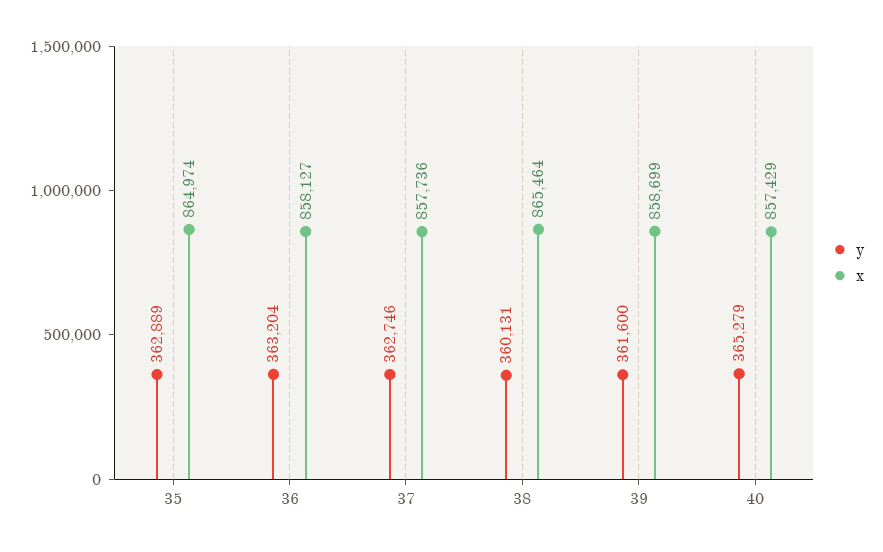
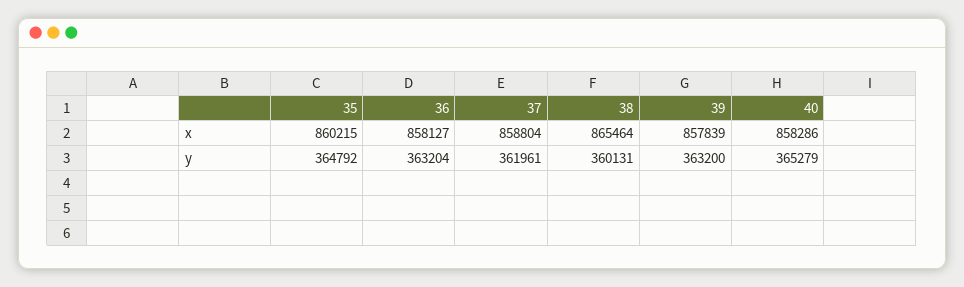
  {
    "y": {
-     "35": 362889,
+     "35": 364792,
      "36": 363204,
-     "37": 362746,
+     "37": 361961,
      "38": 360131,
-     "39": 361600,
+     "39": 363200,
      "40": 365279
    },
    "x": {
-     "35": 864974,
+     "35": 860215,
      "36": 858127,
-     "37": 857736,
+     "37": 858804,
      "38": 865464,
-     "39": 858699,
+     "39": 857839,
-     "40": 857429
+     "40": 858286
    }
  }

